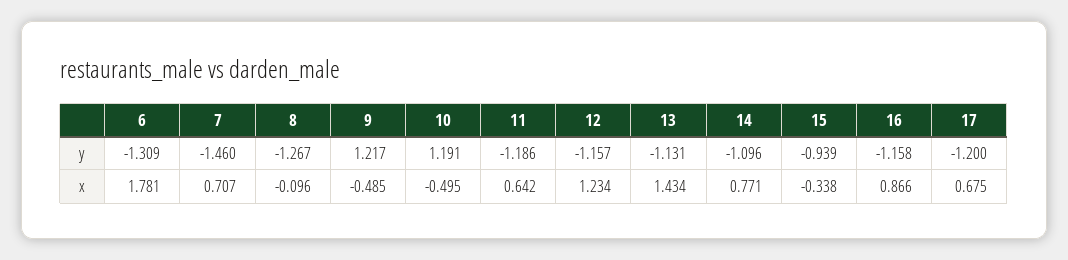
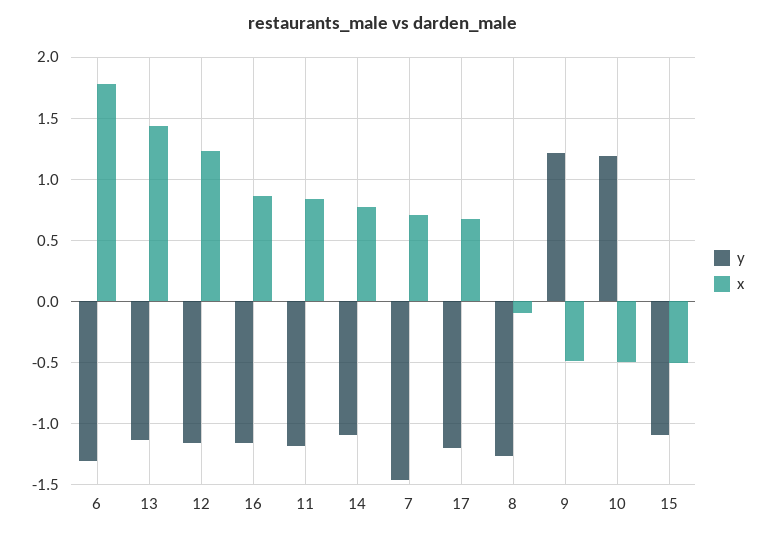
  {
    "y": {
      "6": -1.309,
      "7": -1.46,
      "8": -1.267,
      "9": 1.217,
      "10": 1.191,
      "11": -1.186,
      "12": -1.157,
      "13": -1.131,
      "14": -1.096,
-     "15": -0.939,
+     "15": -1.1,
      "16": -1.158,
      "17": -1.2
    },
    "x": {
      "6": 1.781,
      "7": 0.707,
      "8": -0.096,
      "9": -0.485,
      "10": -0.495,
-     "11": 0.642,
+     "11": 0.85,
      "12": 1.234,
      "13": 1.434,
      "14": 0.771,
-     "15": -0.338,
+     "15": -0.5,
      "16": 0.866,
      "17": 0.675
    }
  }

